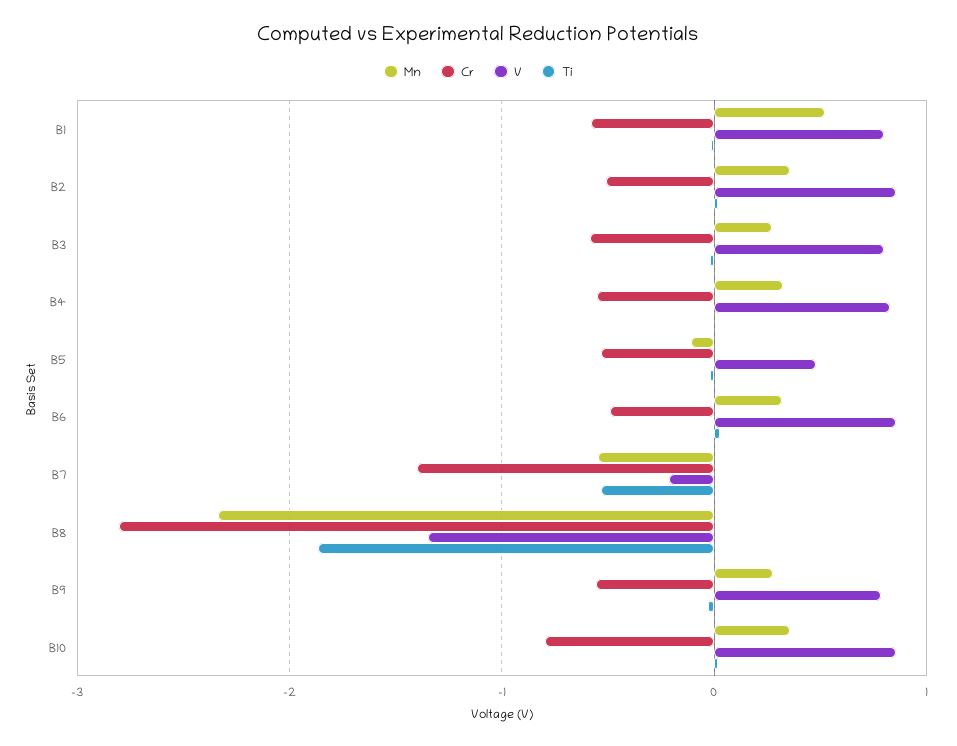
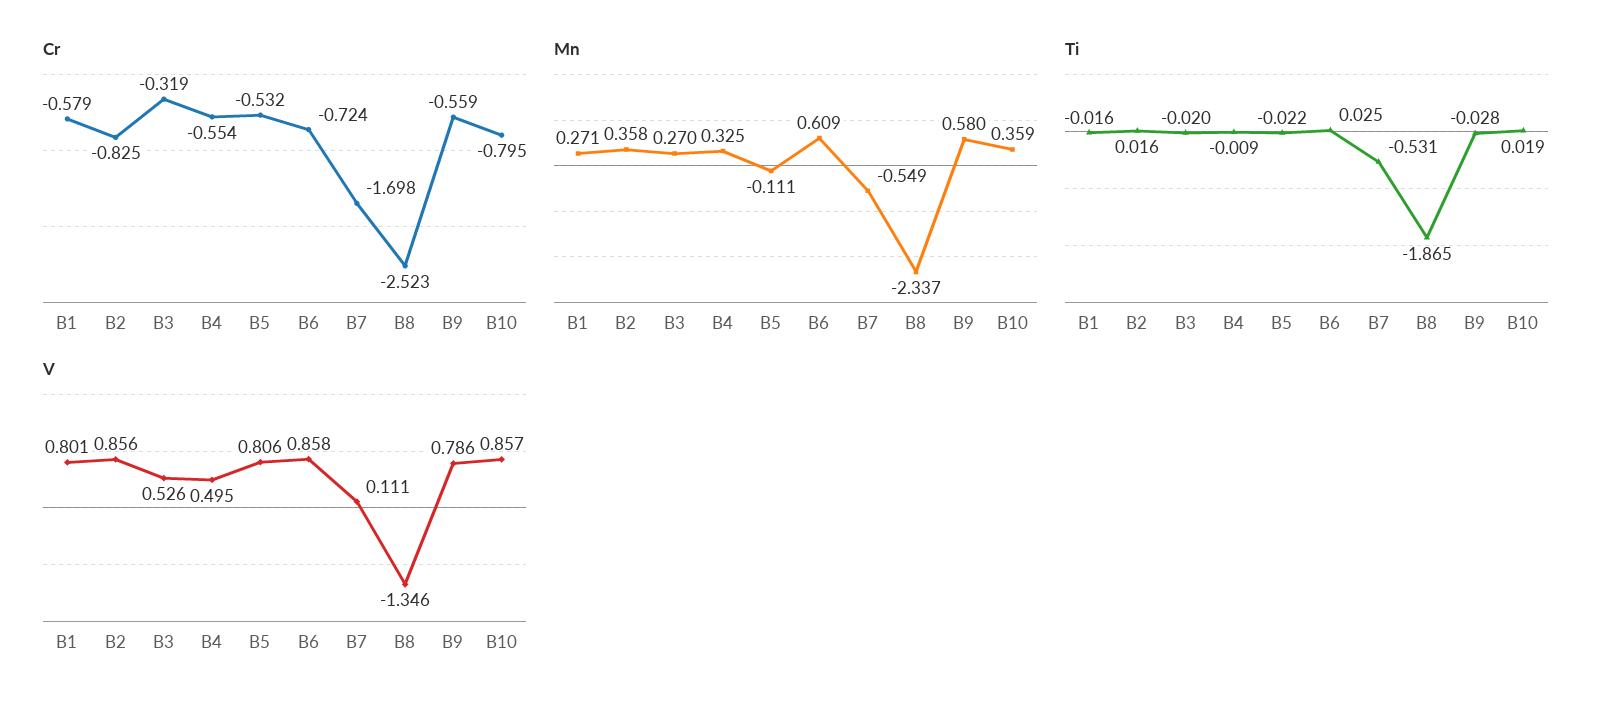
  {
    "Mn": {
-     "B1": 0.5,
+     "B1": 0.271,
      "B2": 0.358,
      "B3": 0.27,
      "B4": 0.325,
      "B5": -0.111,
-     "B6": 0.3,
+     "B6": 0.609,
      "B7": -0.549,
      "B8": -2.337,
-     "B9": 0.3,
+     "B9": 0.58,
      "B10": 0.359
    },
    "Cr": {
      "B1": -0.579,
-     "B2": -0.5,
+     "B2": -0.825,
-     "B3": -0.6,
+     "B3": -0.319,
      "B4": -0.554,
      "B5": -0.532,
-     "B6": -0.5,
+     "B6": -0.724,
-     "B7": -1.4,
+     "B7": -1.698,
-     "B8": -2.8,
+     "B8": -2.523,
      "B9": -0.559,
      "B10": -0.795
    },
    "V": {
      "B1": 0.801,
      "B2": 0.856,
-     "B3": 0.8,
+     "B3": 0.526,
-     "B4": 0.8,
+     "B4": 0.495,
-     "B5": 0.5,
+     "B5": 0.806,
      "B6": 0.858,
-     "B7": -0.2,
+     "B7": 0.111,
      "B8": -1.346,
      "B9": 0.786,
      "B10": 0.857
    },
    "Ti": {
      "B1": -0.016,
      "B2": 0.016,
      "B3": -0.02,
      "B4": -0.009,
      "B5": -0.022,
      "B6": 0.025,
      "B7": -0.531,
      "B8": -1.865,
      "B9": -0.028,
      "B10": 0.019
    }
  }

